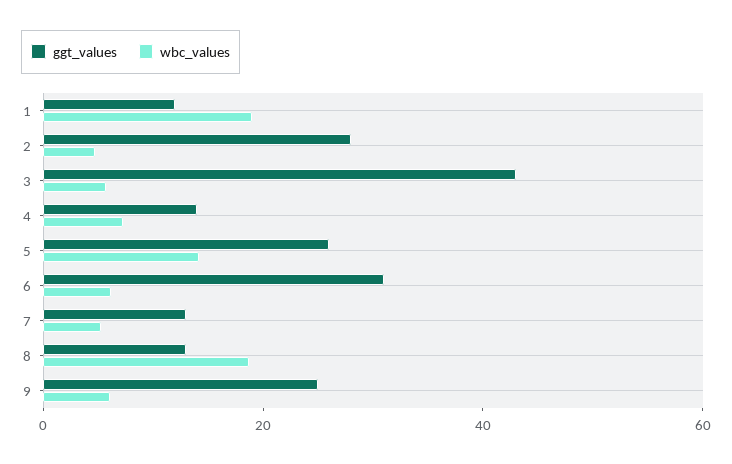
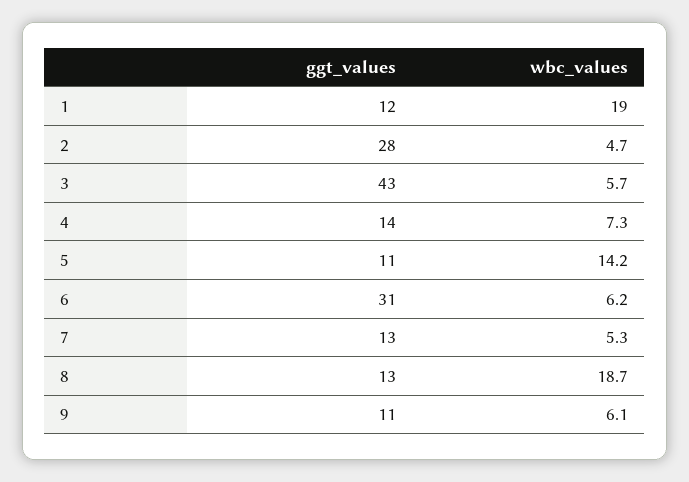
  {
    "ggt_values": {
      "1": 12,
      "2": 28,
      "3": 43,
      "4": 14,
-     "5": 25,
+     "5": 11,
      "6": 31,
      "7": 13,
      "8": 13,
-     "9": 25
+     "9": 11
    },
    "wbc_values": {
      "1": 19,
      "2": 4.7,
      "3": 5.7,
      "4": 7.3,
      "5": 14.2,
      "6": 6.2,
      "7": 5.3,
      "8": 18.7,
      "9": 6.1
    }
  }

